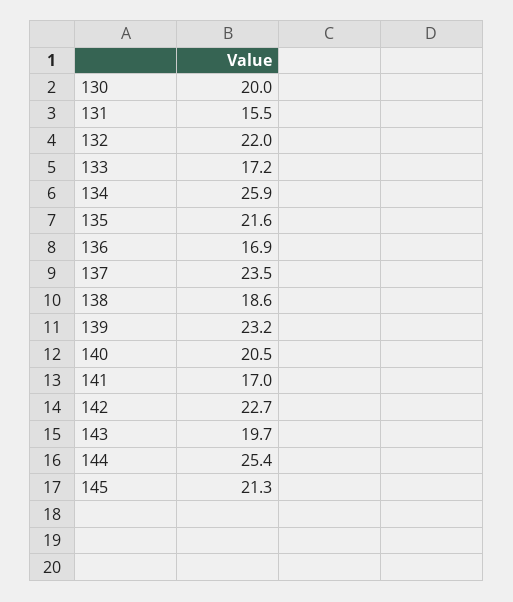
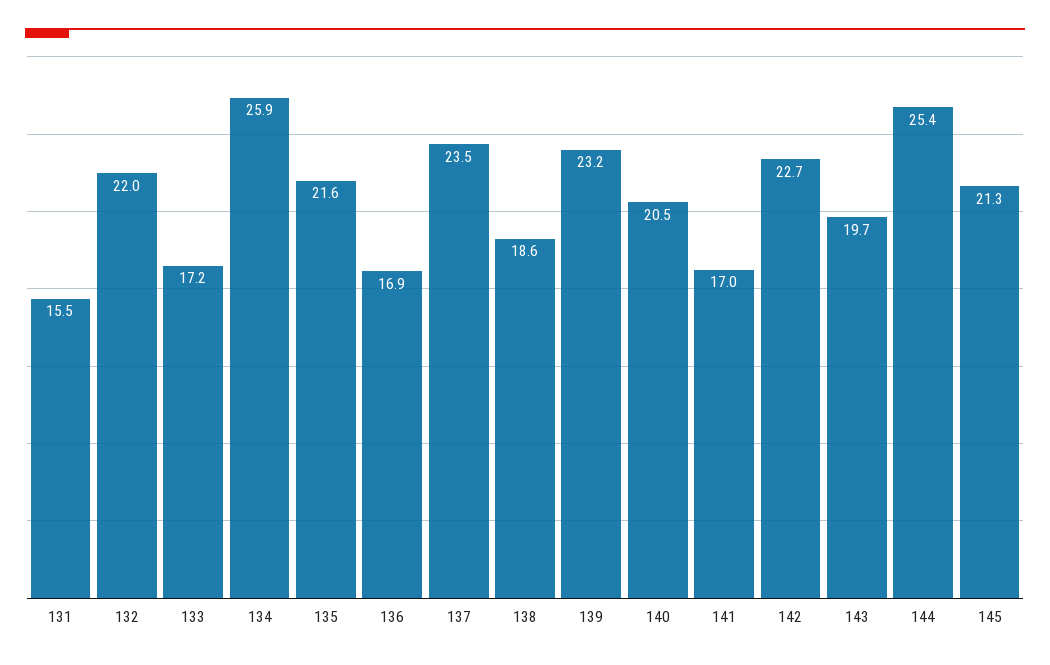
  {
-   "130": 20,
    "131": 15.5,
    "132": 22,
    "133": 17.2,
    "134": 25.9,
    "135": 21.6,
    "136": 16.9,
    "137": 23.5,
    "138": 18.6,
    "139": 23.2,
    "140": 20.5,
    "141": 17,
    "142": 22.7,
    "143": 19.7,
    "144": 25.4,
    "145": 21.3
  }

